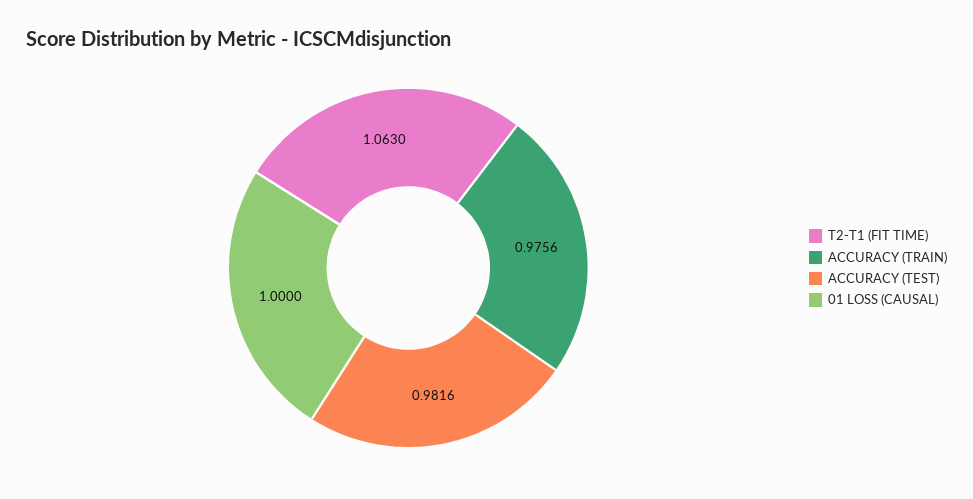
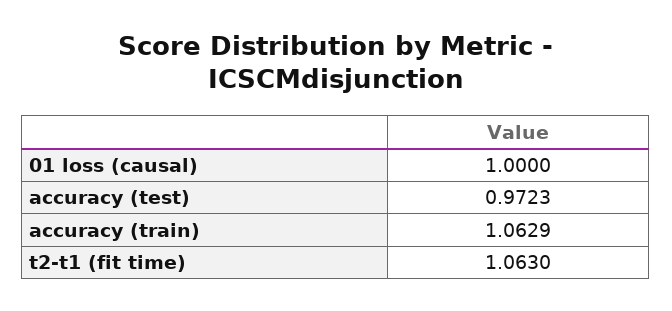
  {
    "T2-T1 (FIT TIME)": 1.063,
-   "ACCURACY (TRAIN)": 0.9756,
+   "ACCURACY (TRAIN)": 1.0629,
-   "ACCURACY (TEST)": 0.9816,
+   "ACCURACY (TEST)": 0.9723,
    "01 LOSS (CAUSAL)": 1
  }

